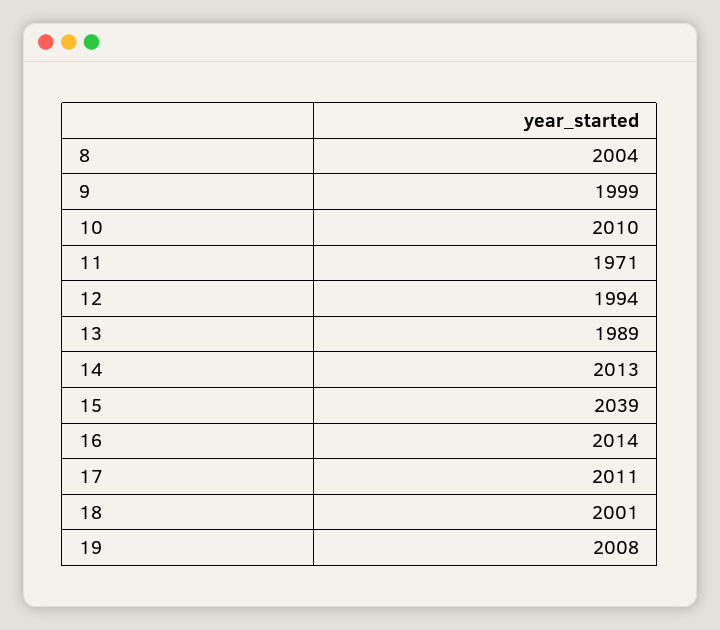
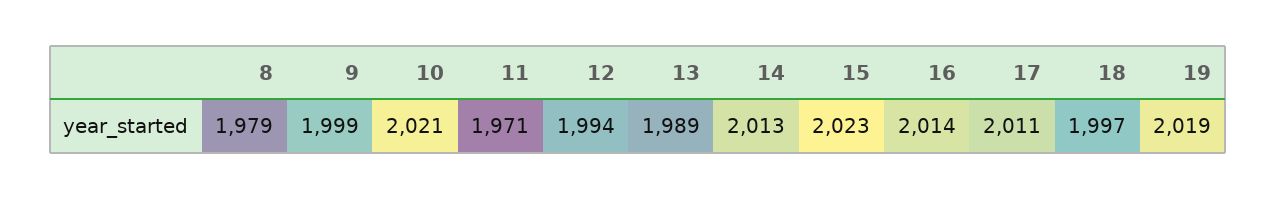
  {
-   "8": 2004,
+   "8": 1979,
    "9": 1999,
-   "10": 2010,
+   "10": 2021,
    "11": 1971,
    "12": 1994,
    "13": 1989,
    "14": 2013,
-   "15": 2039,
+   "15": 2023,
    "16": 2014,
    "17": 2011,
-   "18": 2001,
+   "18": 1997,
-   "19": 2008
+   "19": 2019
  }

